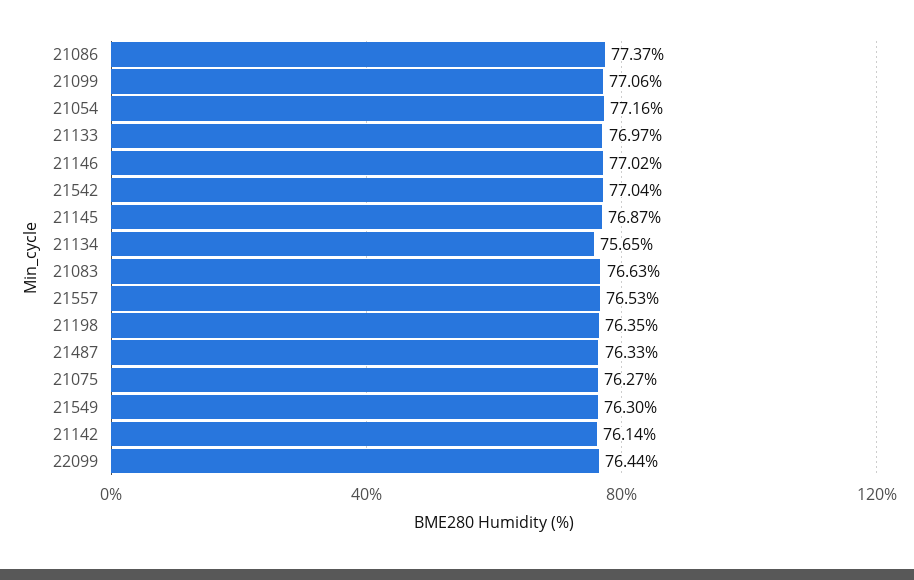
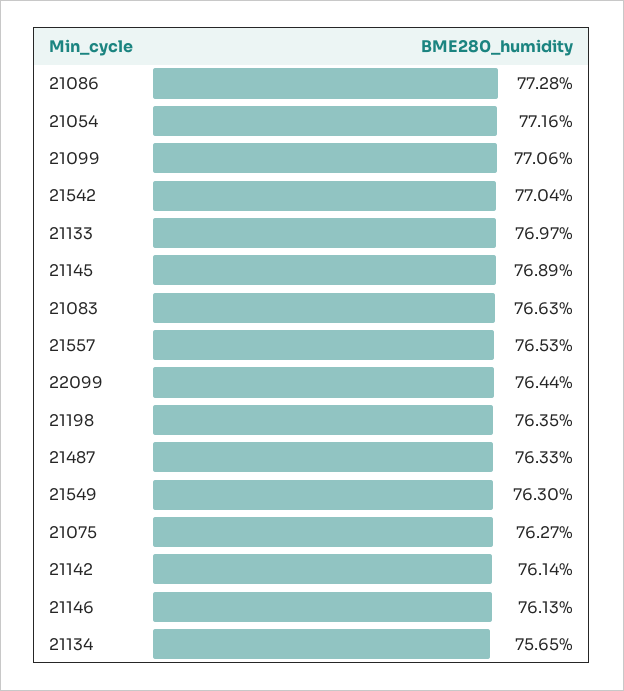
  {
-   "21086": 77.37,
+   "21086": 77.28,
    "21099": 77.06,
    "21054": 77.16,
    "21133": 76.97,
-   "21146": 77.02,
+   "21146": 76.13,
    "21542": 77.04,
-   "21145": 76.87,
+   "21145": 76.89,
    "21134": 75.65,
    "21083": 76.63,
    "21557": 76.53,
    "21198": 76.35,
    "21487": 76.33,
    "21075": 76.27,
    "21549": 76.3,
    "21142": 76.14,
    "22099": 76.44
  }

